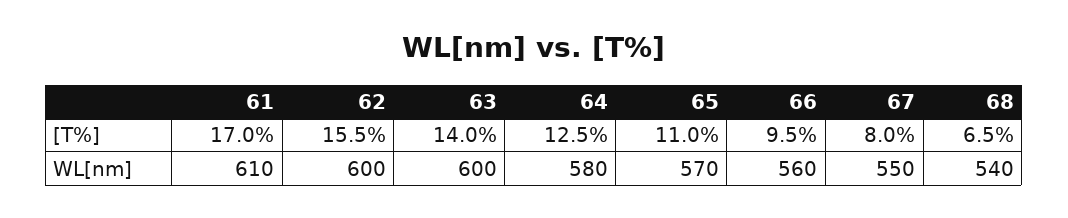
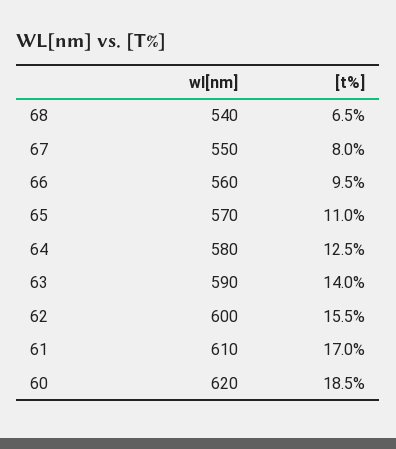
  {
    "61": {
      "[T%]": 17,
      "WL[nm]": 610
    },
    "62": {
      "[T%]": 15.5,
      "WL[nm]": 600
    },
    "63": {
      "[T%]": 14,
-     "WL[nm]": 600
+     "WL[nm]": 590
    },
    "64": {
      "[T%]": 12.5,
      "WL[nm]": 580
    },
    "65": {
      "[T%]": 11,
      "WL[nm]": 570
    },
    "66": {
      "[T%]": 9.5,
      "WL[nm]": 560
    },
    "67": {
      "[T%]": 8,
      "WL[nm]": 550
    },
    "68": {
      "[T%]": 6.5,
      "WL[nm]": 540
-   }
+   },
+   "60": {
+     "WL[nm]": 620,
+     "[T%]": 18.5
+   }
  }

